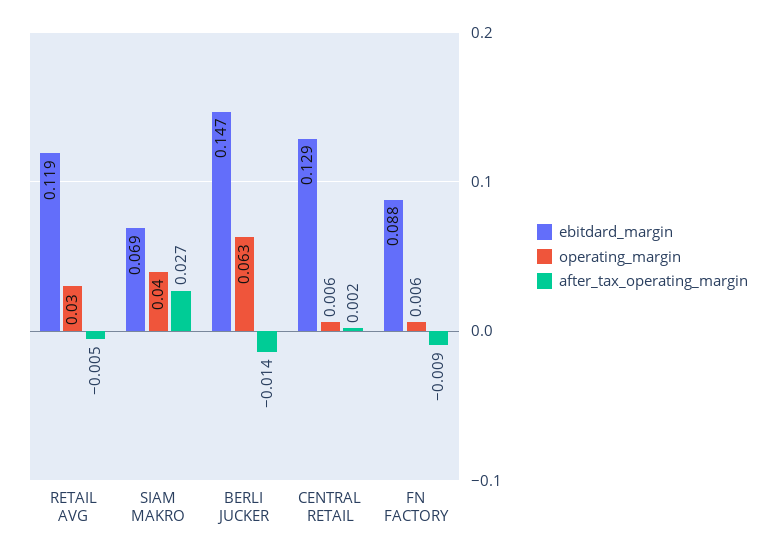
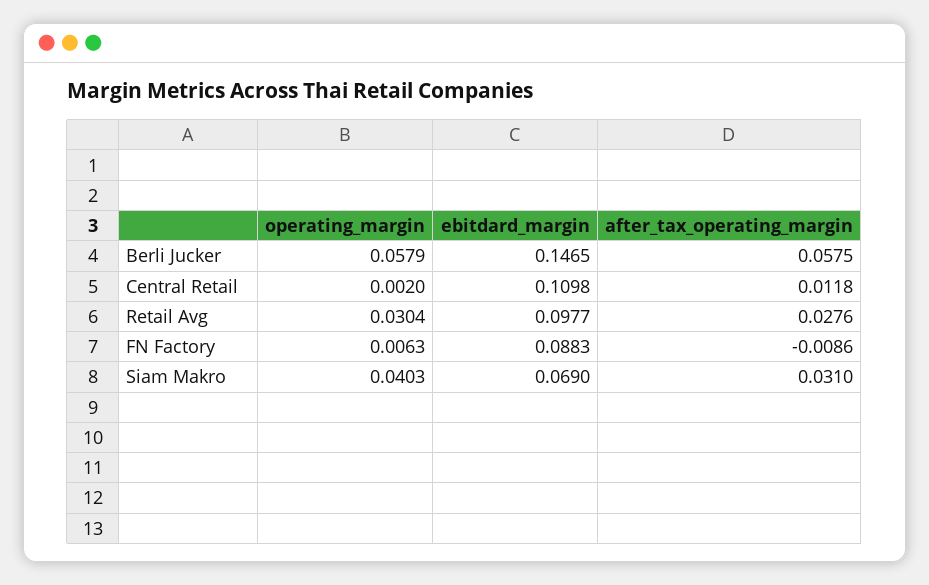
  {
    "ebitdard_margin": {
-     "RETAIL AVG": 0.119,
+     "RETAIL AVG": 0.0977,
      "SIAM MAKRO": 0.069,
      "BERLI JUCKER": 0.1465,
-     "CENTRAL RETAIL": 0.129,
+     "CENTRAL RETAIL": 0.1098,
      "FN FACTORY": 0.0883
    },
    "operating_margin": {
      "RETAIL AVG": 0.0304,
      "SIAM MAKRO": 0.0403,
-     "BERLI JUCKER": 0.063,
+     "BERLI JUCKER": 0.0579,
-     "CENTRAL RETAIL": 0.006,
+     "CENTRAL RETAIL": 0.002,
      "FN FACTORY": 0.0063
    },
    "after_tax_operating_margin": {
-     "RETAIL AVG": -0.005,
+     "RETAIL AVG": 0.0276,
-     "SIAM MAKRO": 0.027,
+     "SIAM MAKRO": 0.031,
-     "BERLI JUCKER": -0.014,
+     "BERLI JUCKER": 0.0575,
-     "CENTRAL RETAIL": 0.002,
+     "CENTRAL RETAIL": 0.0118,
      "FN FACTORY": -0.0086
    }
  }

